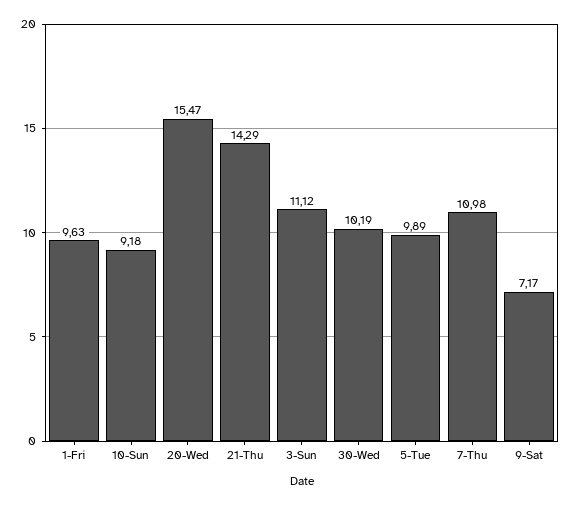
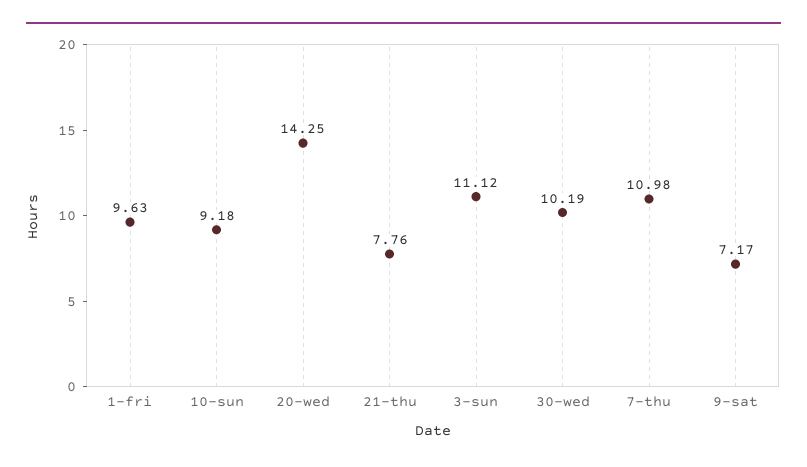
  {
    "1-Fri": 9.63,
    "10-Sun": 9.18,
-   "20-Wed": 15.47,
+   "20-Wed": 14.25,
-   "21-Thu": 14.29,
+   "21-Thu": 7.76,
    "3-Sun": 11.12,
    "30-Wed": 10.19,
-   "5-Tue": 9.89,
    "7-Thu": 10.98,
    "9-Sat": 7.17
  }

